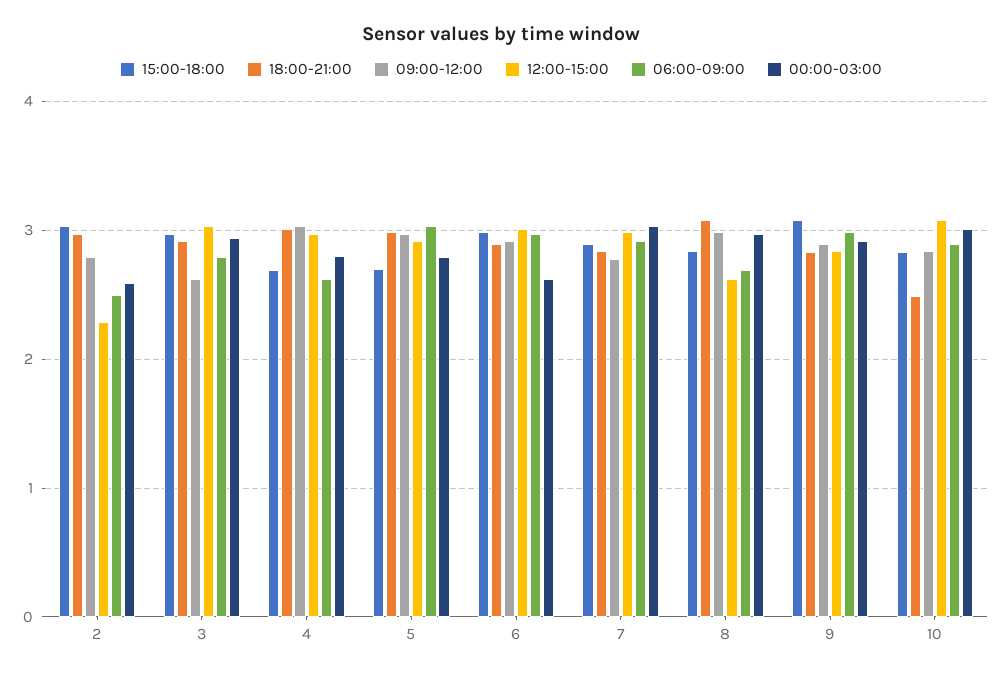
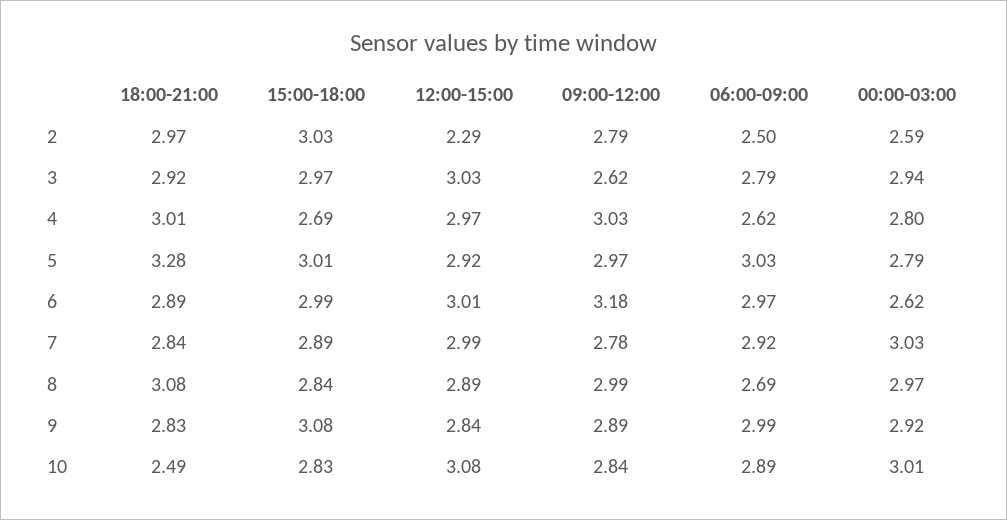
  {
    "15:00-18:00": {
      "2": 3.03,
      "3": 2.97,
      "4": 2.69,
-     "5": 2.7,
+     "5": 3.01,
      "6": 2.99,
      "7": 2.89,
      "8": 2.84,
      "9": 3.08,
      "10": 2.83
    },
    "18:00-21:00": {
      "2": 2.97,
      "3": 2.92,
      "4": 3.01,
-     "5": 3,
+     "5": 3.28,
      "6": 2.89,
      "7": 2.84,
      "8": 3.08,
      "9": 2.83,
      "10": 2.49
    },
    "09:00-12:00": {
      "2": 2.79,
      "3": 2.62,
      "4": 3.03,
      "5": 2.97,
-     "6": 2.9,
+     "6": 3.18,
      "7": 2.78,
      "8": 2.99,
      "9": 2.89,
      "10": 2.84
    },
    "12:00-15:00": {
      "2": 2.29,
      "3": 3.03,
      "4": 2.97,
      "5": 2.92,
      "6": 3.01,
      "7": 2.99,
-     "8": 2.6,
+     "8": 2.89,
      "9": 2.84,
      "10": 3.08
    },
    "06:00-09:00": {
      "2": 2.5,
      "3": 2.79,
      "4": 2.62,
      "5": 3.03,
      "6": 2.97,
      "7": 2.92,
      "8": 2.69,
      "9": 2.99,
      "10": 2.89
    },
    "00:00-03:00": {
      "2": 2.59,
      "3": 2.94,
      "4": 2.8,
      "5": 2.79,
      "6": 2.62,
      "7": 3.03,
      "8": 2.97,
      "9": 2.92,
      "10": 3.01
    }
  }

